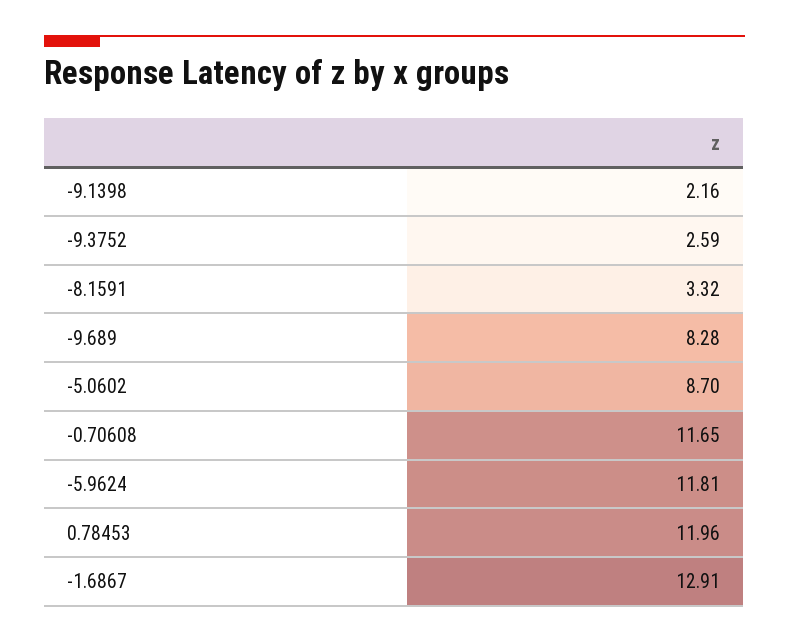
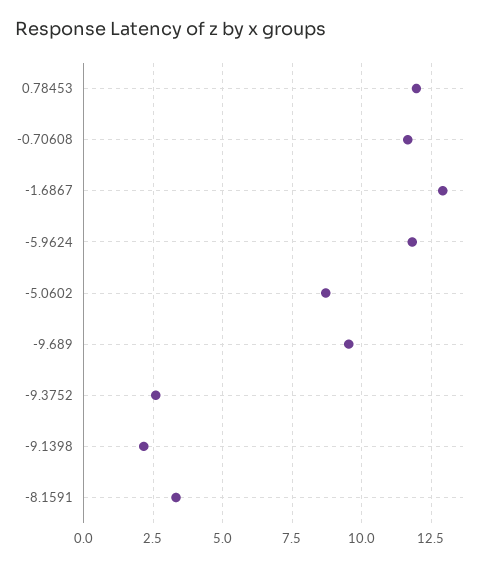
  {
    "-9.1398": 2.16,
    "-9.3752": 2.59,
    "-8.1591": 3.32,
-   "-9.689": 8.28,
+   "-9.689": 9.5,
    "-5.0602": 8.7,
    "-0.70608": 11.65,
    "-5.9624": 11.81,
    "0.78453": 11.96,
    "-1.6867": 12.91
  }

